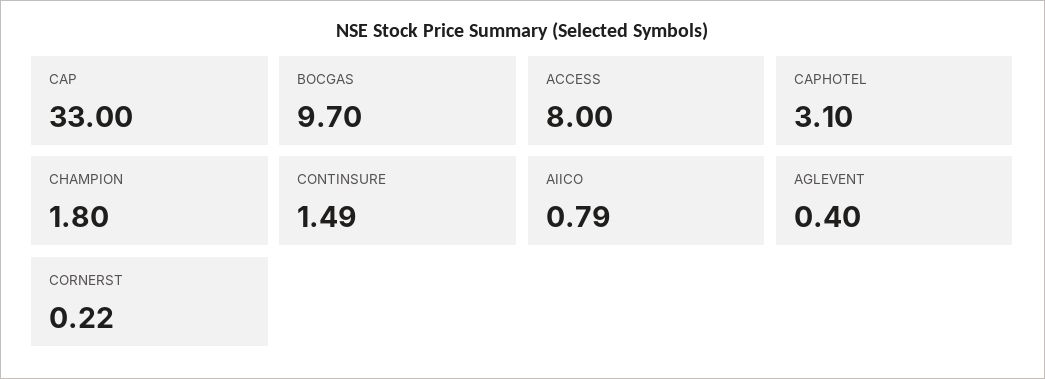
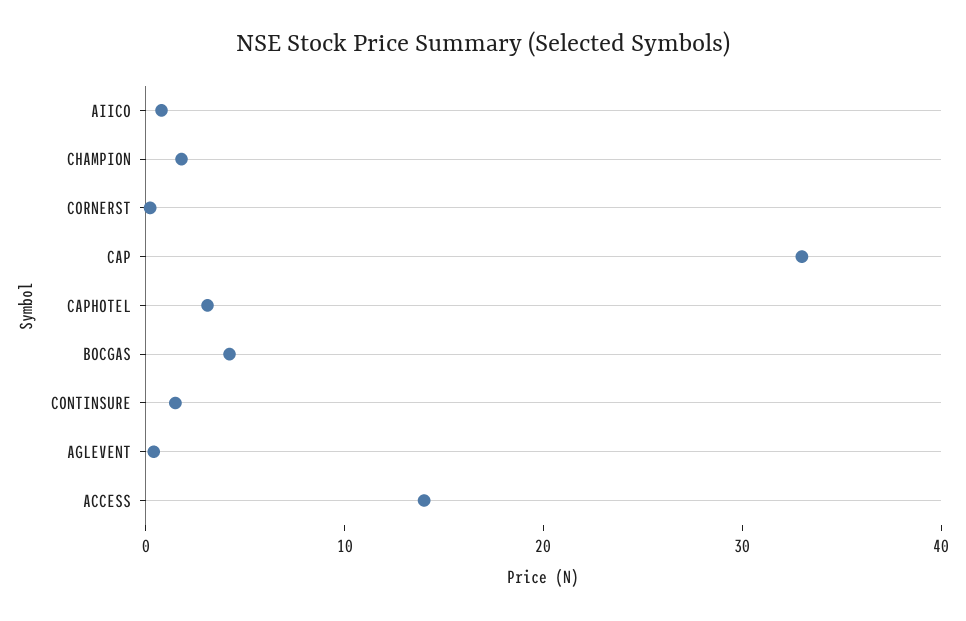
  {
    "CAP": 33,
-   "BOCGAS": 9.7,
+   "BOCGAS": 4,
-   "ACCESS": 8,
+   "ACCESS": 14,
    "CAPHOTEL": 3.1,
    "CHAMPION": 1.8,
    "CONTINSURE": 1.49,
    "AIICO": 0.79,
    "AGLEVENT": 0.4,
    "CORNERST": 0.22
  }

